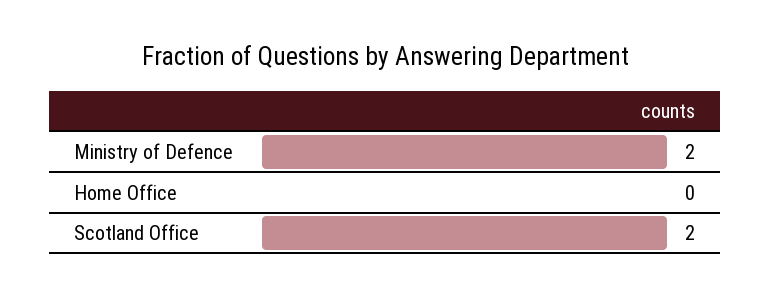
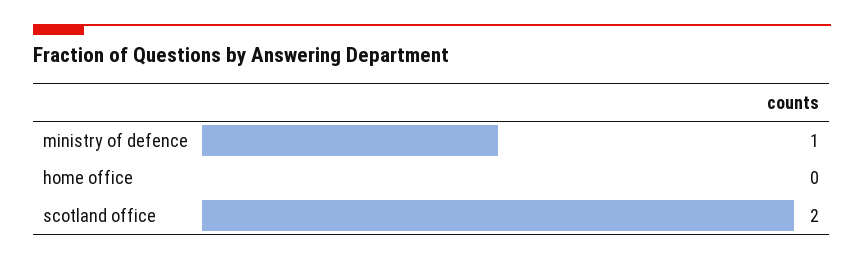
  {
-   "Ministry of Defence": 2,
+   "Ministry of Defence": 1,
    "Home Office": 0,
    "Scotland Office": 2
  }

